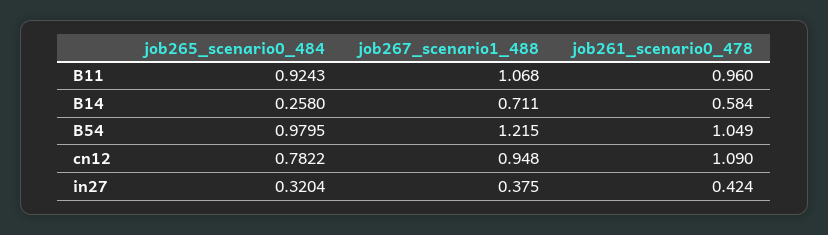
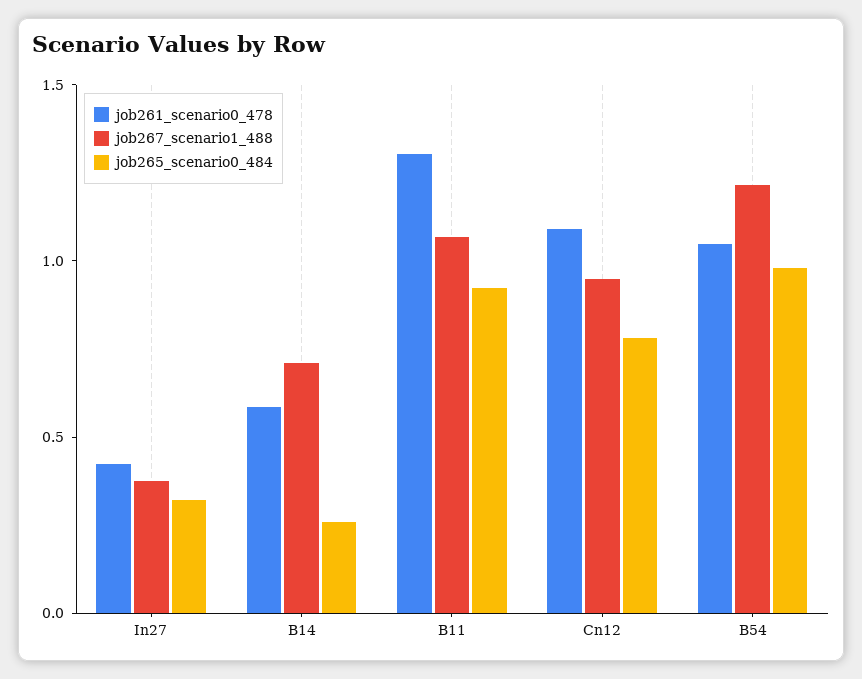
  {
    "job265_scenario0_484": {
      "B11": 0.9243,
      "B14": 0.258,
      "B54": 0.9795,
      "cn12": 0.7822,
      "in27": 0.3204
    },
    "job267_scenario1_488": {
      "B11": 1.068,
      "B14": 0.711,
      "B54": 1.215,
      "cn12": 0.948,
      "in27": 0.375
    },
    "job261_scenario0_478": {
-     "B11": 0.96,
+     "B11": 1.3,
      "B14": 0.584,
      "B54": 1.049,
      "cn12": 1.09,
      "in27": 0.424
    }
  }

